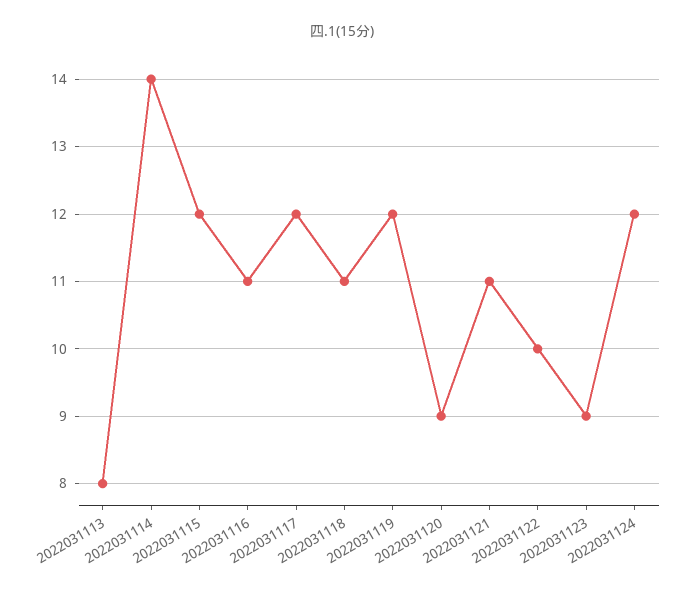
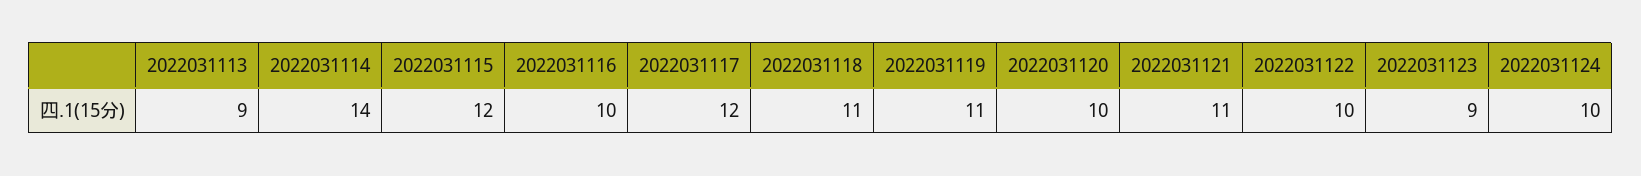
  {
-   "2022031113": 8,
+   "2022031113": 9,
    "2022031114": 14,
    "2022031115": 12,
-   "2022031116": 11,
+   "2022031116": 10,
    "2022031117": 12,
    "2022031118": 11,
-   "2022031119": 12,
+   "2022031119": 11,
-   "2022031120": 9,
+   "2022031120": 10,
    "2022031121": 11,
    "2022031122": 10,
    "2022031123": 9,
-   "2022031124": 12
+   "2022031124": 10
  }

